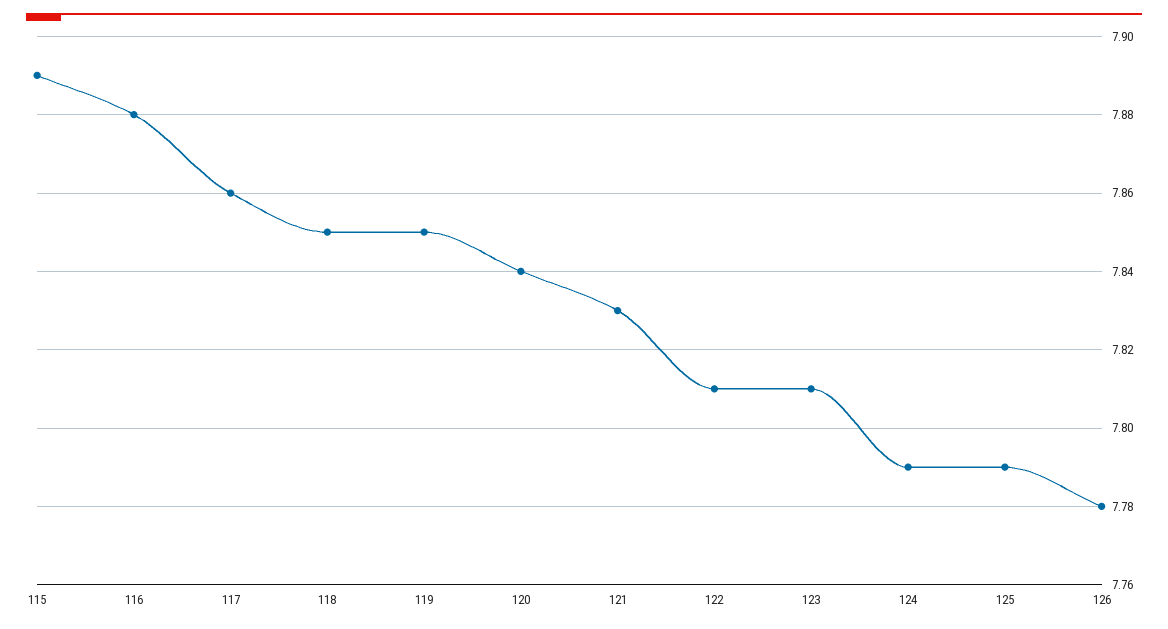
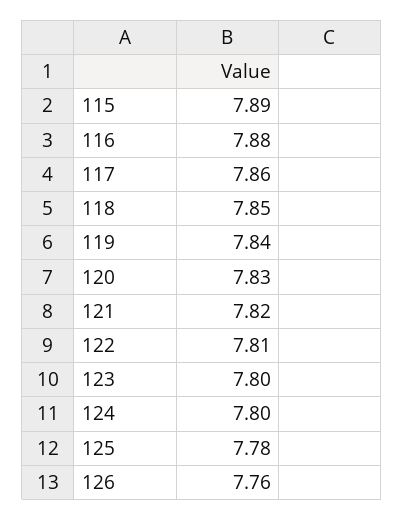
  {
    "115": 7.89,
    "116": 7.88,
    "117": 7.86,
    "118": 7.85,
-   "119": 7.85,
+   "119": 7.84,
-   "120": 7.84,
+   "120": 7.83,
-   "121": 7.83,
+   "121": 7.82,
    "122": 7.81,
-   "123": 7.81,
+   "123": 7.8,
-   "124": 7.79,
+   "124": 7.8,
-   "125": 7.79,
+   "125": 7.78,
-   "126": 7.78
+   "126": 7.76
  }

